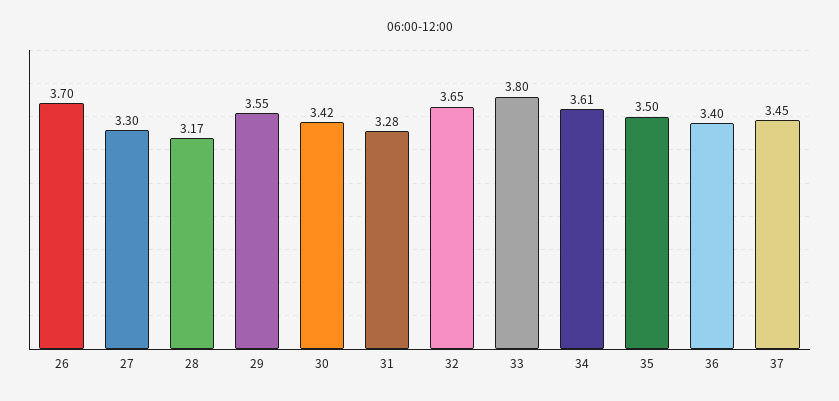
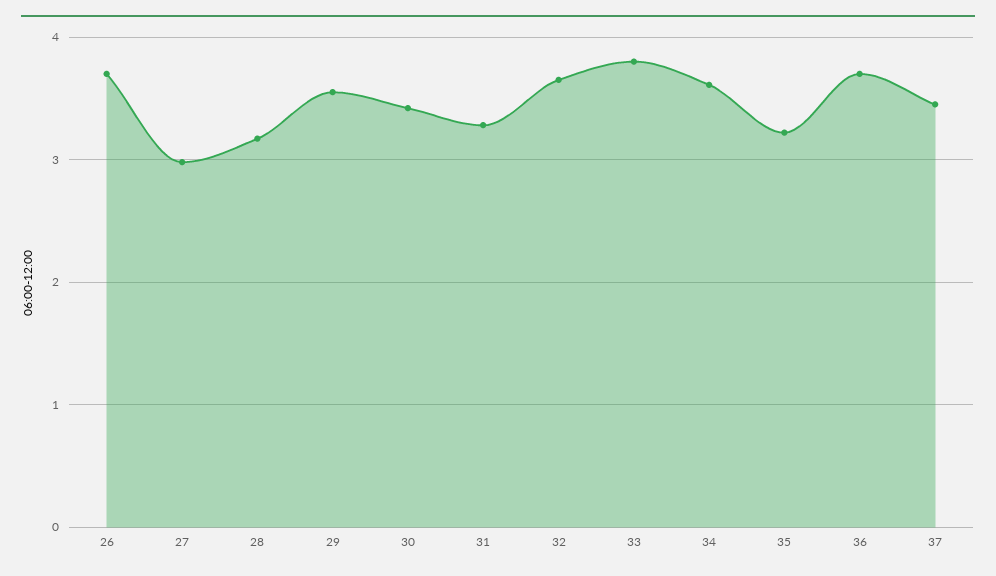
  {
    "26": 3.7,
-   "27": 3.3,
+   "27": 3,
    "28": 3.17,
    "29": 3.55,
    "30": 3.42,
    "31": 3.28,
    "32": 3.65,
    "33": 3.8,
    "34": 3.61,
-   "35": 3.5,
+   "35": 3.2,
-   "36": 3.4,
+   "36": 3.7,
    "37": 3.45
  }

